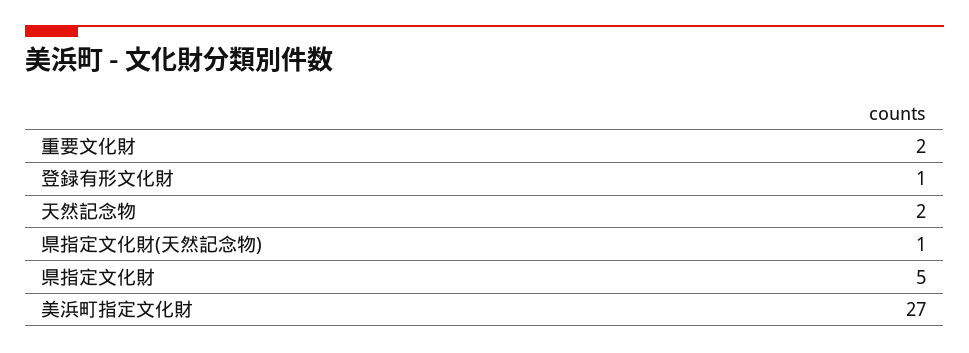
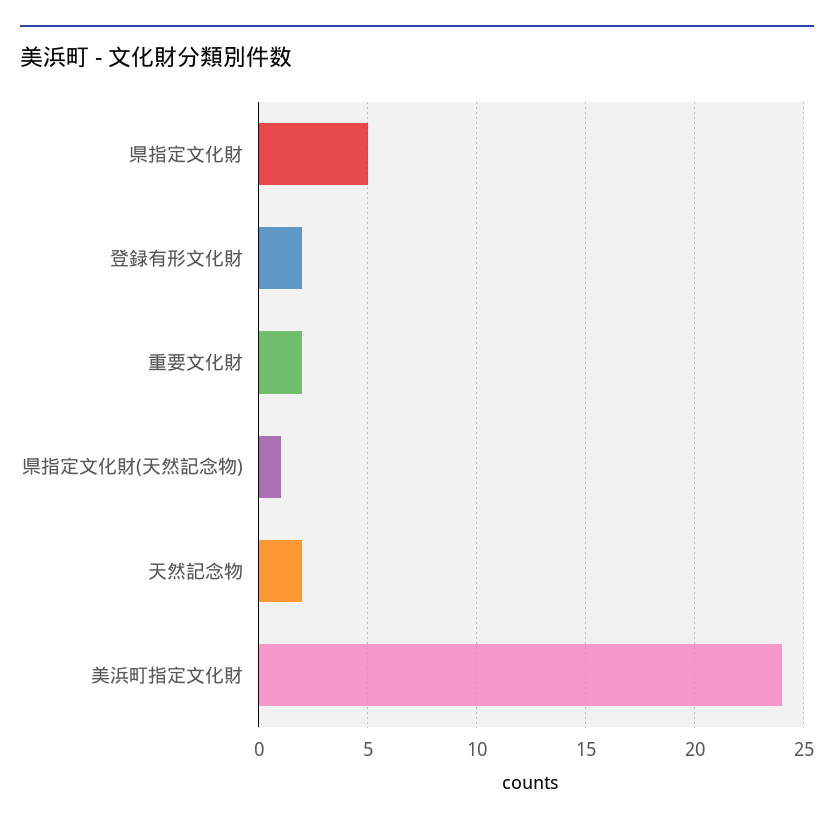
  {
    "重要文化財": 2,
-   "登録有形文化財": 1,
+   "登録有形文化財": 2,
    "天然記念物": 2,
    "県指定文化財(天然記念物)": 1,
    "県指定文化財": 5,
-   "美浜町指定文化財": 27
+   "美浜町指定文化財": 24
  }

